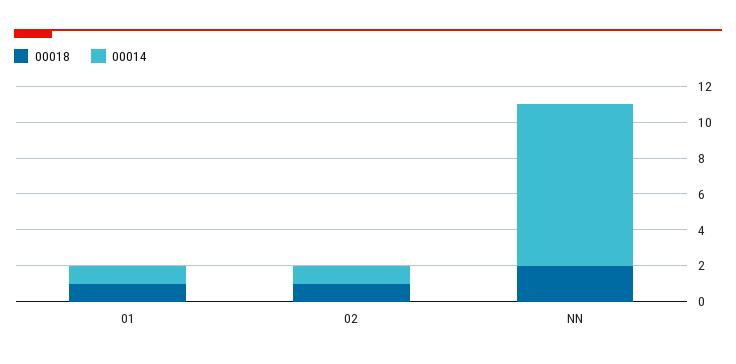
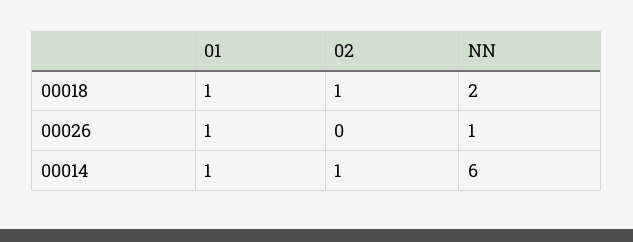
  {
    "00018": {
      "01": 1,
      "02": 1,
      "NN": 2
    },
    "00014": {
      "01": 1,
      "02": 1,
-     "NN": 9
+     "NN": 6
-   }
+   },
+   "00026": {
+     "01": 1,
+     "02": 0,
+     "NN": 1
+   }
  }

